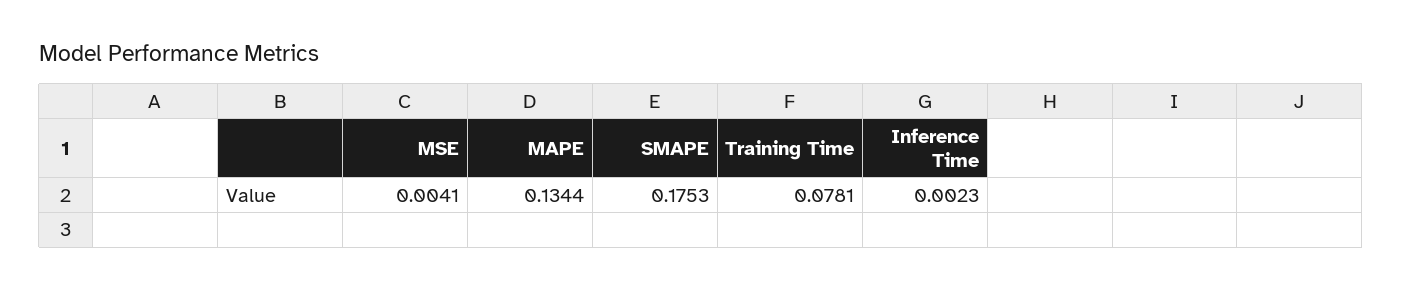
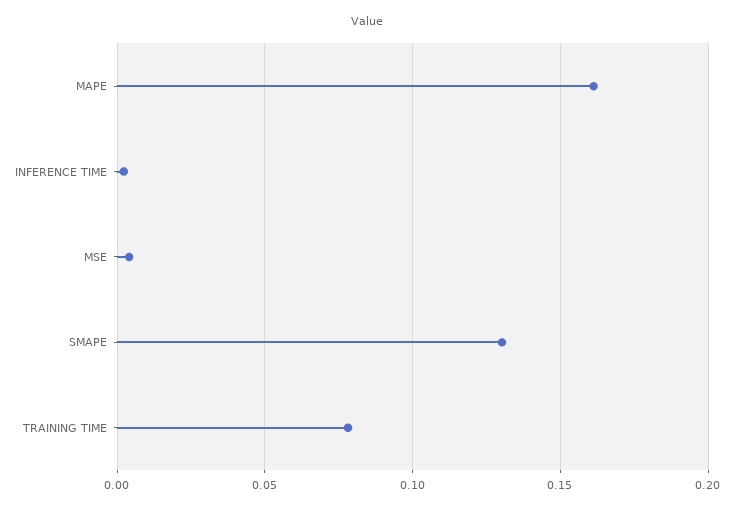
  {
    "MSE": 0.0041,
-   "MAPE": 0.1344,
+   "MAPE": 0.16,
-   "SMAPE": 0.1753,
+   "SMAPE": 0.13,
    "Training Time": 0.0781,
    "Inference Time": 0.0023
  }

